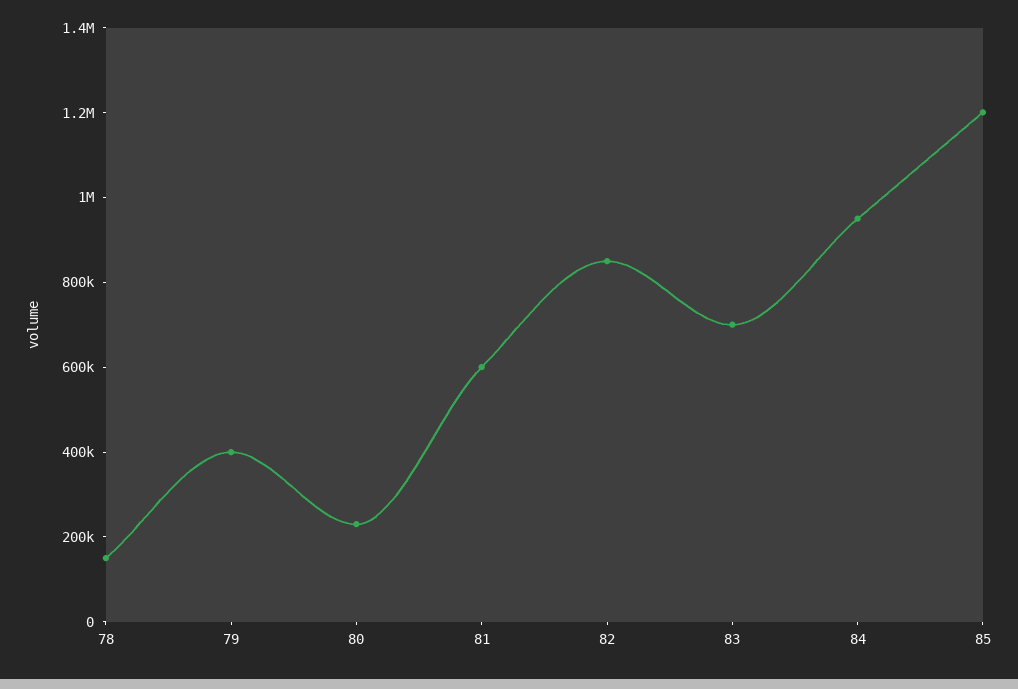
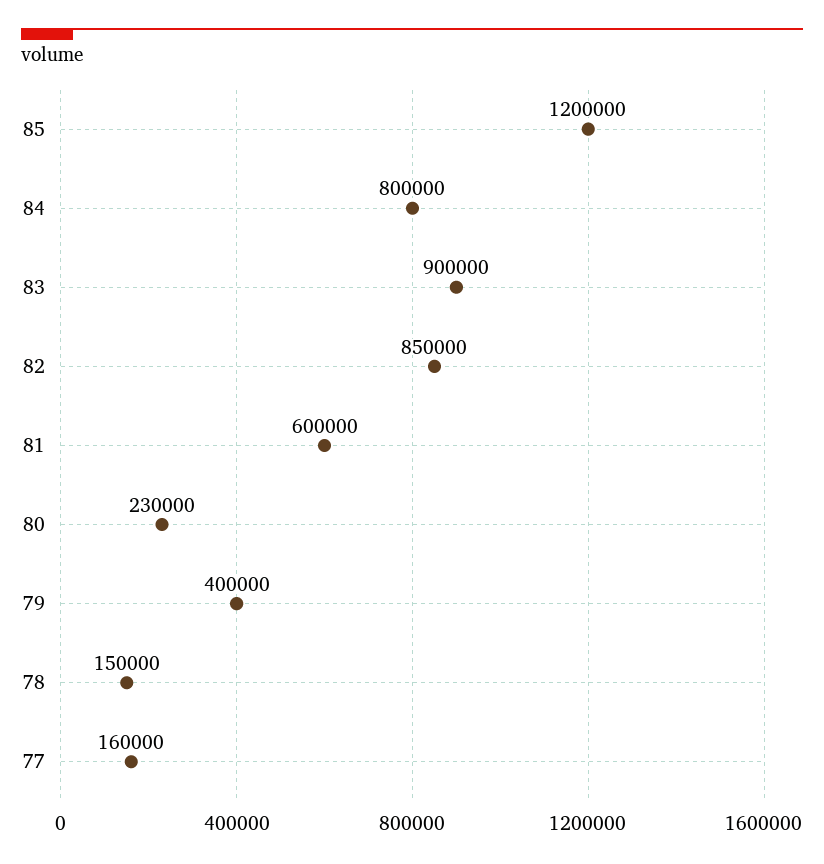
  {
    "78": 150000,
    "79": 400000,
    "80": 230000,
    "81": 600000,
    "82": 850000,
-   "83": 700000,
+   "83": 900000,
-   "84": 950000,
+   "84": 800000,
-   "85": 1200000
+   "85": 1200000,
+   "77": 160000
  }

